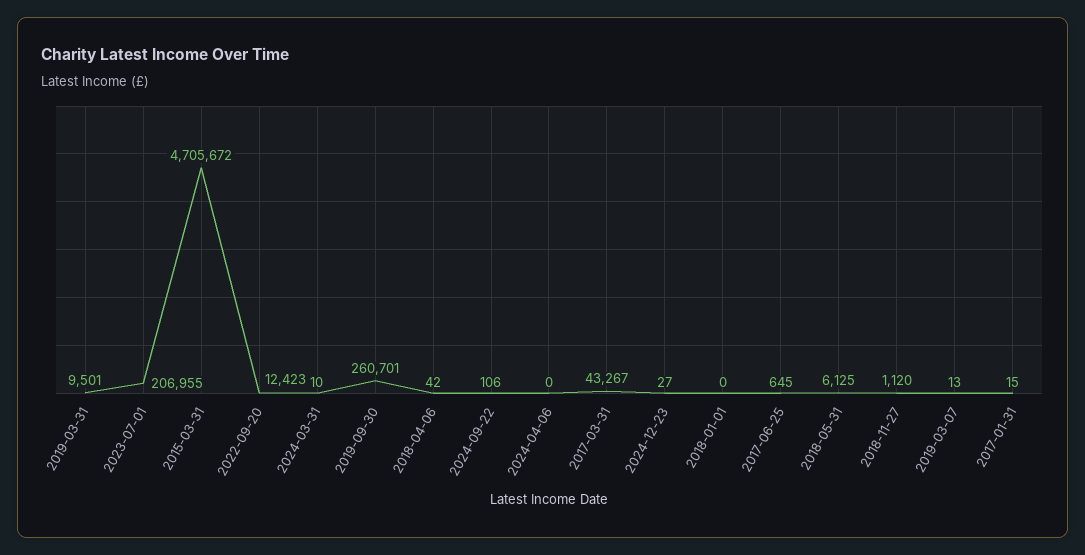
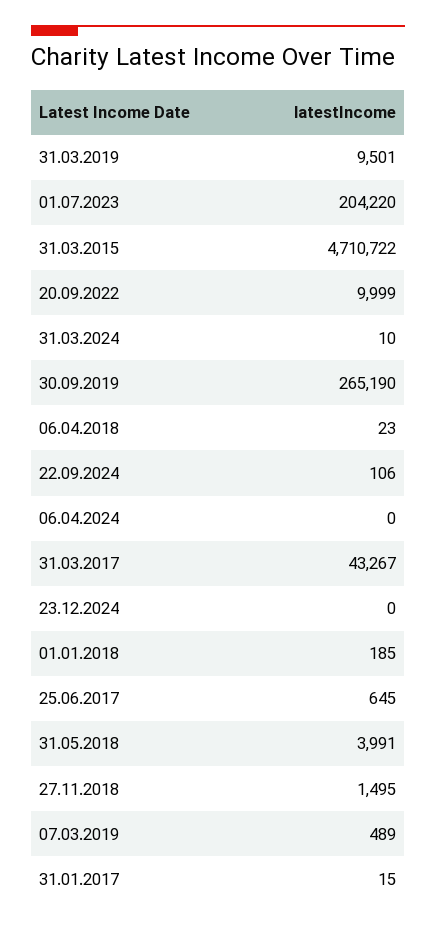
  {
    "2019-03-31": 9501,
-   "2023-07-01": 206955,
+   "2023-07-01": 204220,
-   "2015-03-31": 4705672,
+   "2015-03-31": 4710722,
-   "2022-09-20": 12423,
+   "2022-09-20": 9999,
    "2024-03-31": 10,
-   "2019-09-30": 260701,
+   "2019-09-30": 265190,
-   "2018-04-06": 42,
+   "2018-04-06": 23,
    "2024-09-22": 106,
    "2024-04-06": 0,
    "2017-03-31": 43267,
-   "2024-12-23": 27,
+   "2024-12-23": 0,
-   "2018-01-01": 0,
+   "2018-01-01": 185,
    "2017-06-25": 645,
-   "2018-05-31": 6125,
+   "2018-05-31": 3991,
-   "2018-11-27": 1120,
+   "2018-11-27": 1495,
-   "2019-03-07": 13,
+   "2019-03-07": 489,
    "2017-01-31": 15
  }

